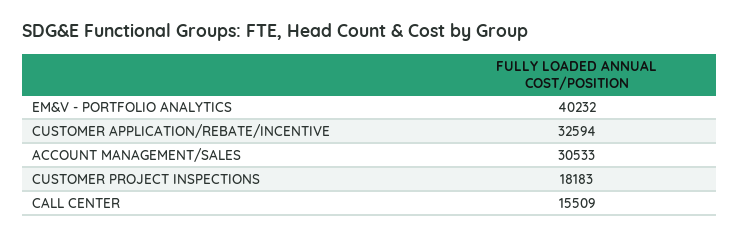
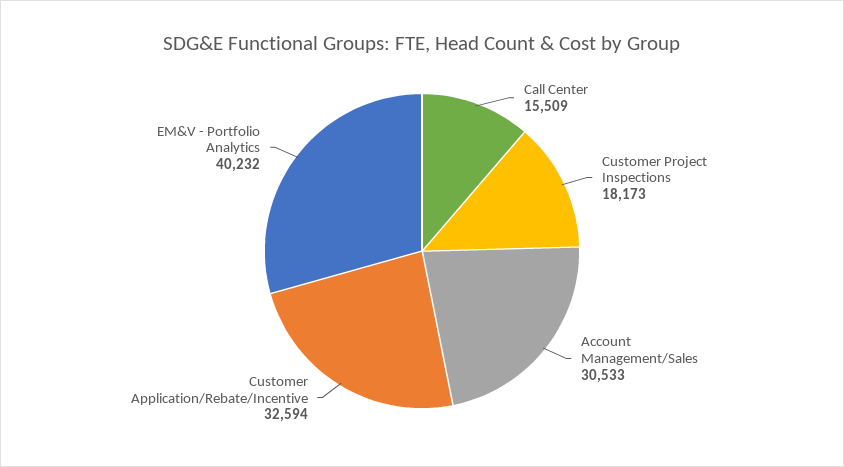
  {
    "EM&V - PORTFOLIO ANALYTICS": 40232,
    "CUSTOMER APPLICATION/REBATE/INCENTIVE": 32594,
    "ACCOUNT MANAGEMENT/SALES": 30533,
-   "CUSTOMER PROJECT INSPECTIONS": 18183,
+   "CUSTOMER PROJECT INSPECTIONS": 18173,
    "CALL CENTER": 15509
  }

